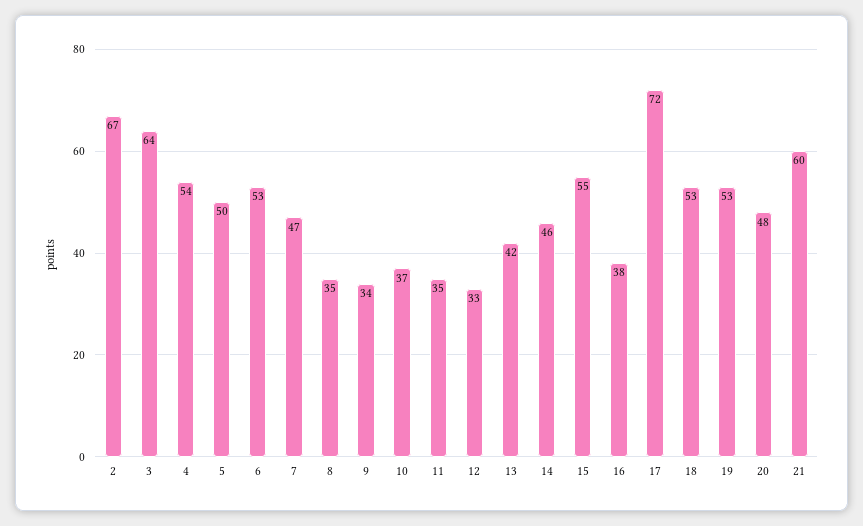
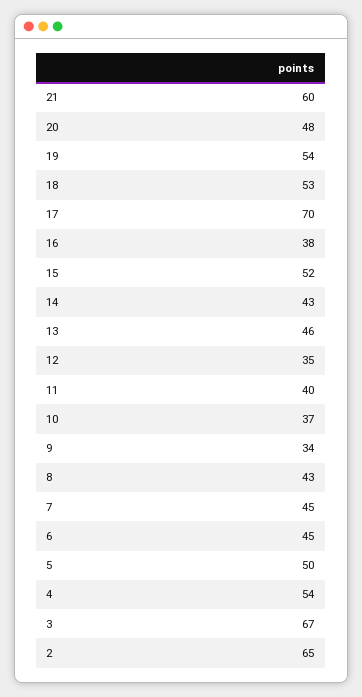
  {
-   "2": 67,
+   "2": 65,
-   "3": 64,
+   "3": 67,
    "4": 54,
    "5": 50,
-   "6": 53,
+   "6": 45,
-   "7": 47,
+   "7": 45,
-   "8": 35,
+   "8": 43,
    "9": 34,
    "10": 37,
-   "11": 35,
+   "11": 40,
-   "12": 33,
+   "12": 35,
-   "13": 42,
+   "13": 46,
-   "14": 46,
+   "14": 43,
-   "15": 55,
+   "15": 52,
    "16": 38,
-   "17": 72,
+   "17": 70,
    "18": 53,
-   "19": 53,
+   "19": 54,
    "20": 48,
    "21": 60
  }

